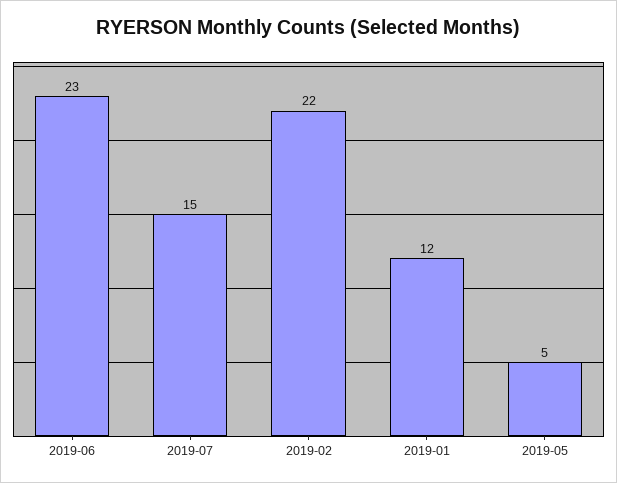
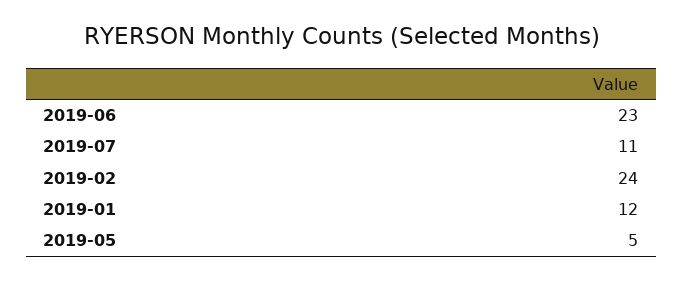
  {
    "2019-06": 23,
-   "2019-07": 15,
+   "2019-07": 11,
-   "2019-02": 22,
+   "2019-02": 24,
    "2019-01": 12,
    "2019-05": 5
  }

